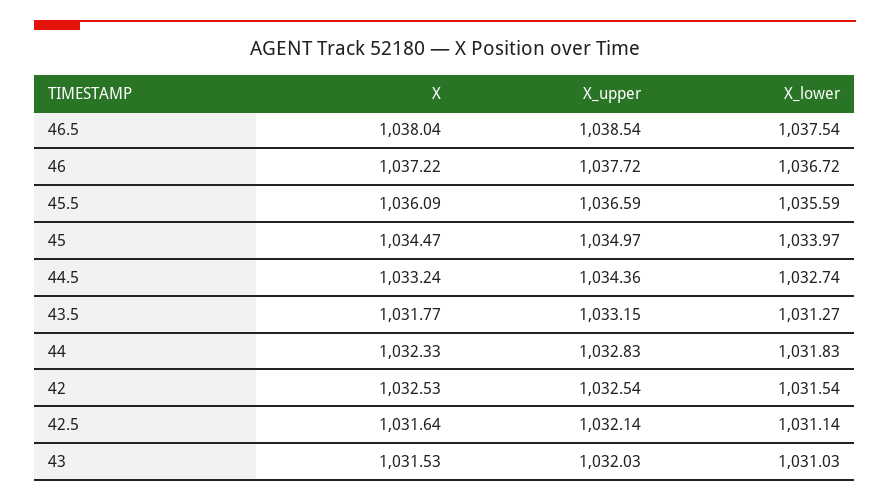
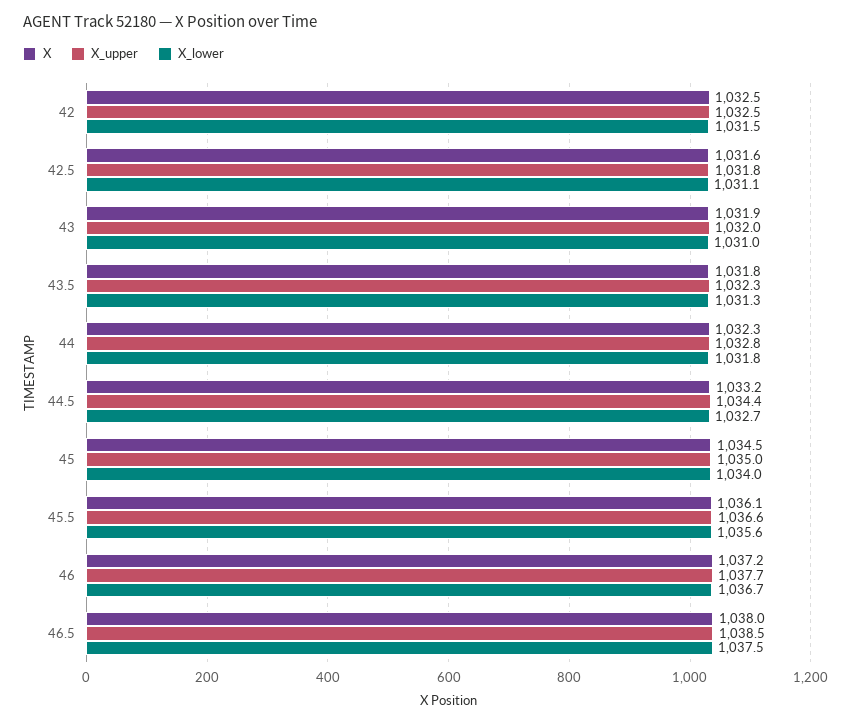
  {
    "X": {
      "46.5": 1038.04,
      "46": 1037.22,
      "45.5": 1036.09,
      "45": 1034.47,
      "44.5": 1033.24,
      "43.5": 1031.77,
      "44": 1032.33,
      "42": 1032.53,
      "42.5": 1031.64,
-     "43": 1031.53
+     "43": 1031.9
    },
    "X_upper": {
      "46.5": 1038.54,
      "46": 1037.72,
      "45.5": 1036.59,
      "45": 1034.97,
      "44.5": 1034.36,
-     "43.5": 1033.15,
+     "43.5": 1032.3,
      "44": 1032.83,
      "42": 1032.54,
-     "42.5": 1032.14,
+     "42.5": 1031.8,
      "43": 1032.03
    },
    "X_lower": {
      "46.5": 1037.54,
      "46": 1036.72,
      "45.5": 1035.59,
      "45": 1033.97,
      "44.5": 1032.74,
      "43.5": 1031.27,
      "44": 1031.83,
      "42": 1031.54,
      "42.5": 1031.14,
      "43": 1031.03
    }
  }

